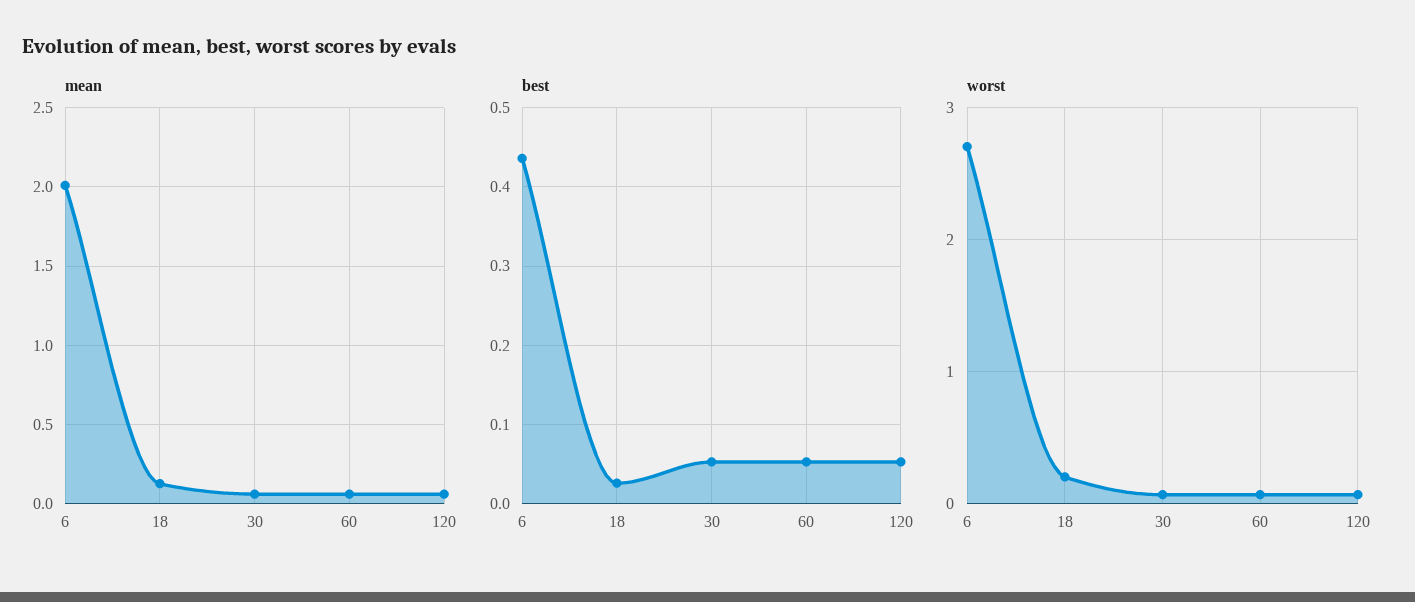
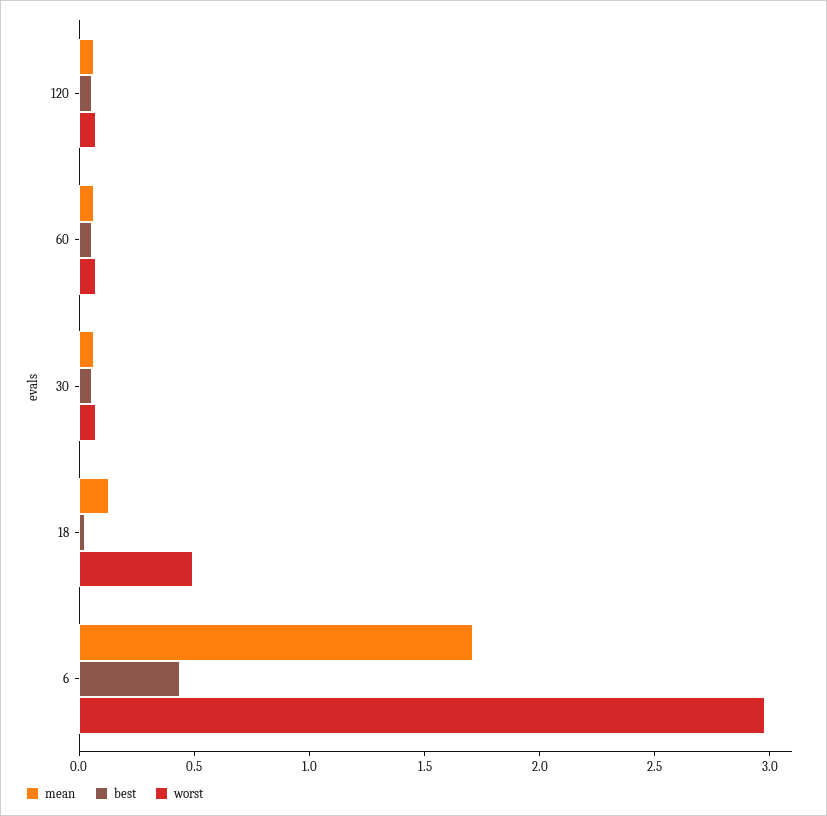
  {
    "mean": {
-     "6": 2,
+     "6": 1.7,
      "18": 0.15,
      "30": 0.05,
      "60": 0.05,
      "120": 0.05
    },
    "best": {
      "6": 0.44,
      "18": 0.03,
      "30": 0.05,
      "60": 0.05,
      "120": 0.05
    },
    "worst": {
-     "6": 2.7,
+     "6": 3,
-     "18": 0.2,
+     "18": 0.5,
      "30": 0.1,
      "60": 0.1,
      "120": 0.1
    }
  }

